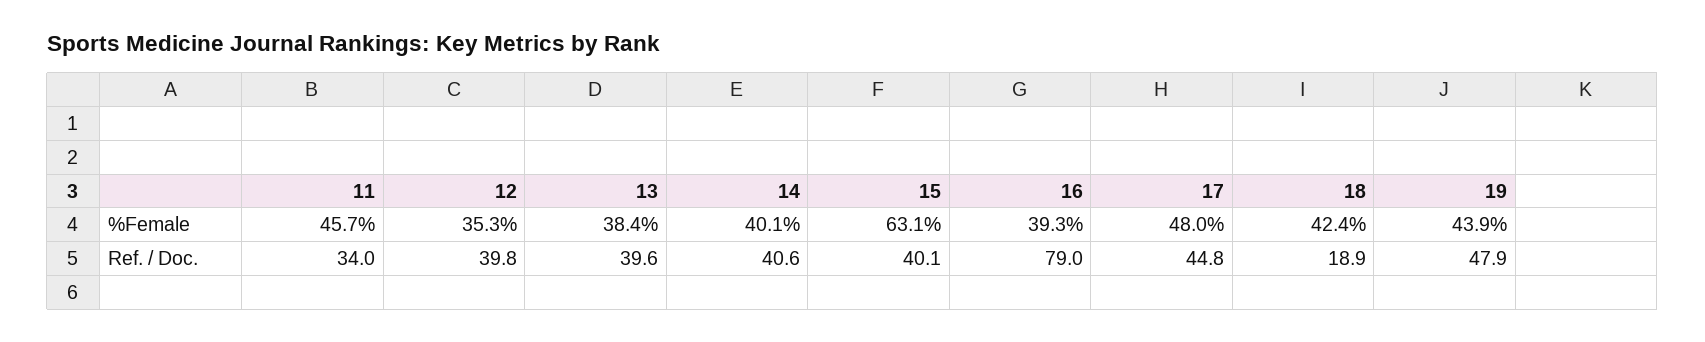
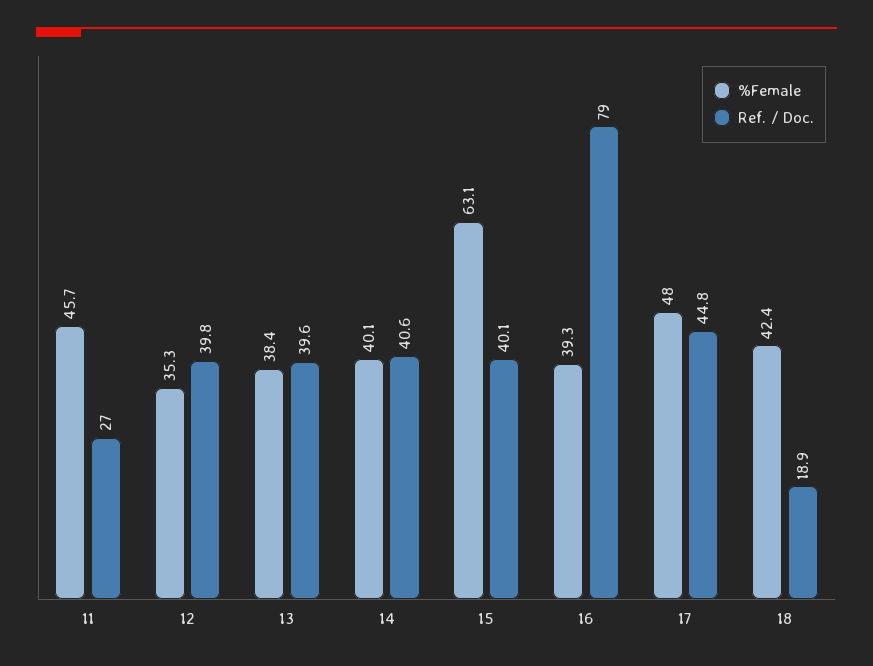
  {
    "%Female": {
      "11": 45.7,
      "12": 35.3,
      "13": 38.4,
      "14": 40.1,
      "15": 63.1,
      "16": 39.3,
      "17": 48,
-     "18": 42.4,
+     "18": 42.4
-     "19": 43.9
    },
    "Ref. / Doc.": {
-     "11": 34,
+     "11": 27,
      "12": 39.8,
      "13": 39.6,
      "14": 40.6,
      "15": 40.1,
      "16": 79,
      "17": 44.8,
-     "18": 18.9,
+     "18": 18.9
-     "19": 47.9
    }
  }

